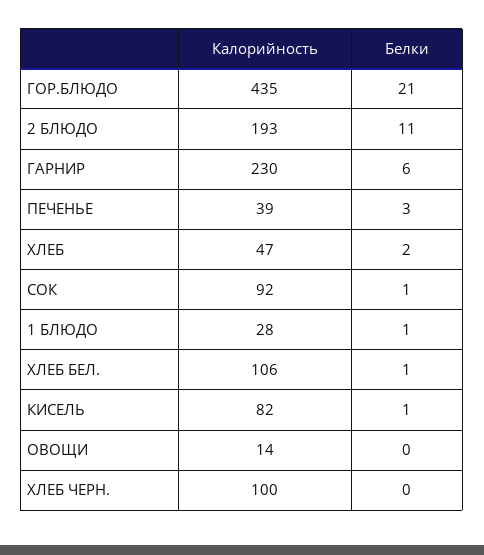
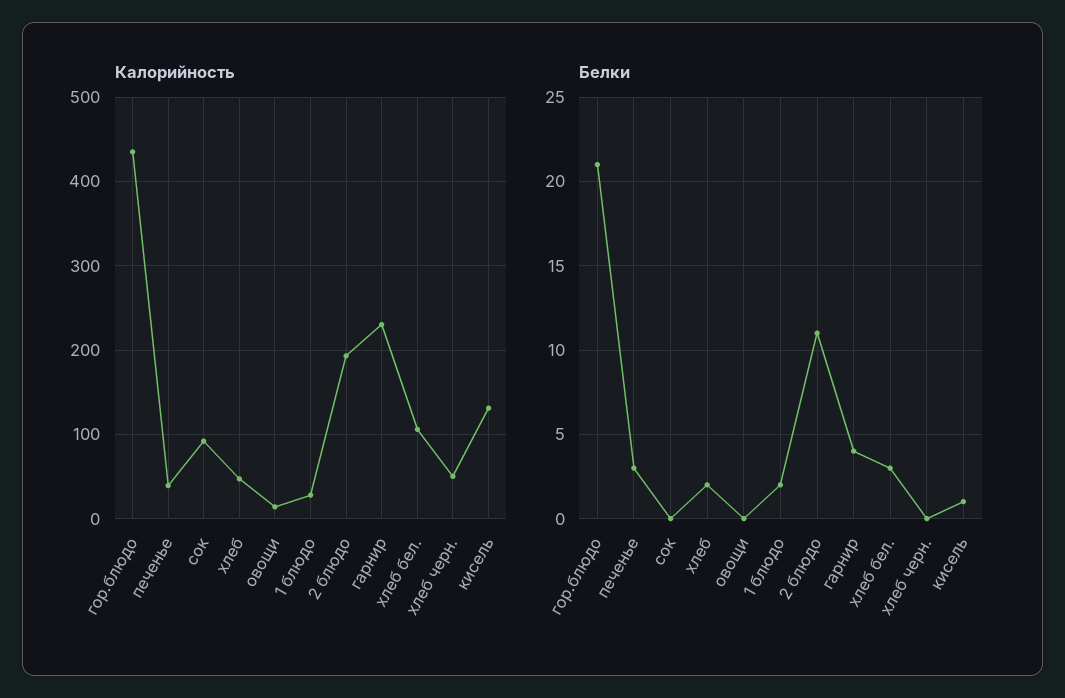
  {
    "Калорийность": {
      "ГОР.БЛЮДО": 435,
      "2 БЛЮДО": 193,
      "ГАРНИР": 230,
      "ПЕЧЕНЬЕ": 39,
      "ХЛЕБ": 47,
      "СОК": 92,
      "1 БЛЮДО": 28,
      "ХЛЕБ БЕЛ.": 106,
-     "КИСЕЛЬ": 82,
+     "КИСЕЛЬ": 130,
      "ОВОЩИ": 14,
-     "ХЛЕБ ЧЕРН.": 100
+     "ХЛЕБ ЧЕРН.": 50
    },
    "Белки": {
      "ГОР.БЛЮДО": 21,
      "2 БЛЮДО": 11,
-     "ГАРНИР": 6,
+     "ГАРНИР": 4,
      "ПЕЧЕНЬЕ": 3,
      "ХЛЕБ": 2,
-     "СОК": 1,
+     "СОК": 0,
-     "1 БЛЮДО": 1,
+     "1 БЛЮДО": 2,
-     "ХЛЕБ БЕЛ.": 1,
+     "ХЛЕБ БЕЛ.": 3,
      "КИСЕЛЬ": 1,
      "ОВОЩИ": 0,
      "ХЛЕБ ЧЕРН.": 0
    }
  }

